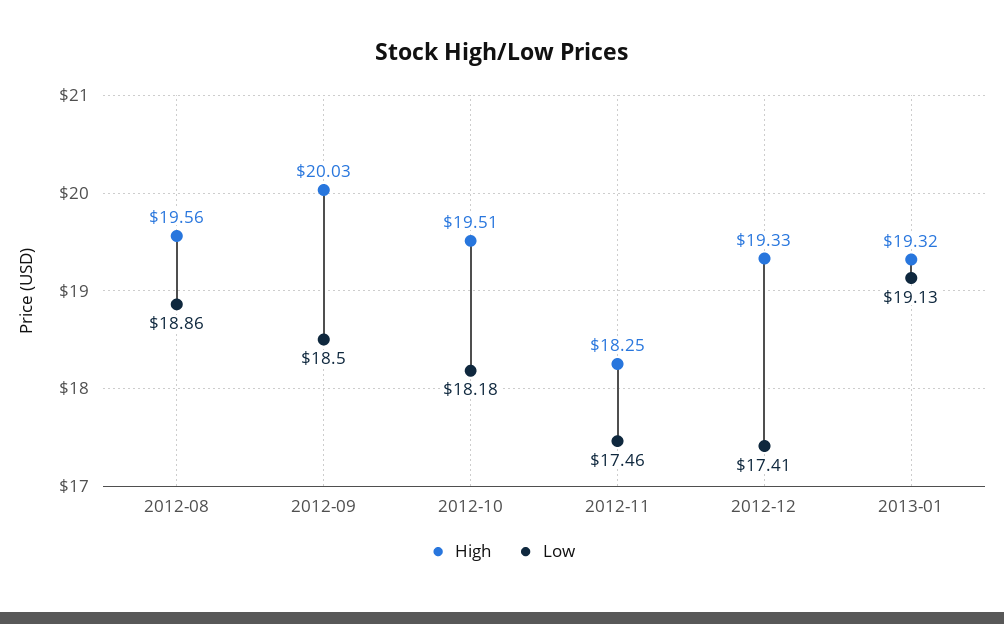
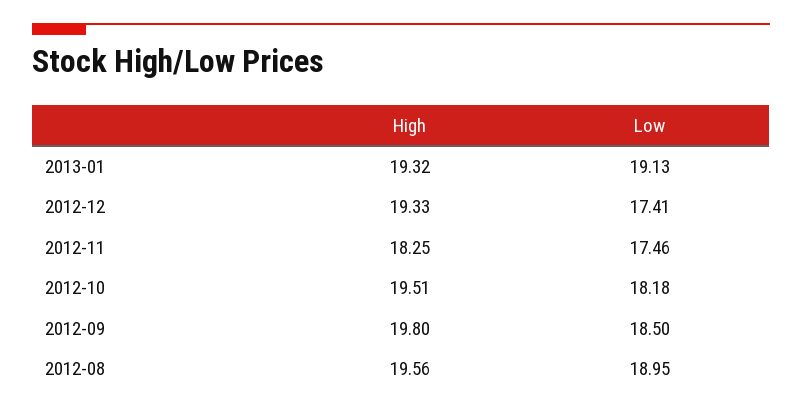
  {
    "High": {
      "2012-08": 19.56,
-     "2012-09": 20.03,
+     "2012-09": 19.8,
      "2012-10": 19.51,
      "2012-11": 18.25,
      "2012-12": 19.33,
      "2013-01": 19.32
    },
    "Low": {
-     "2012-08": 18.86,
+     "2012-08": 18.95,
      "2012-09": 18.5,
      "2012-10": 18.18,
      "2012-11": 17.46,
      "2012-12": 17.41,
      "2013-01": 19.13
    }
  }

